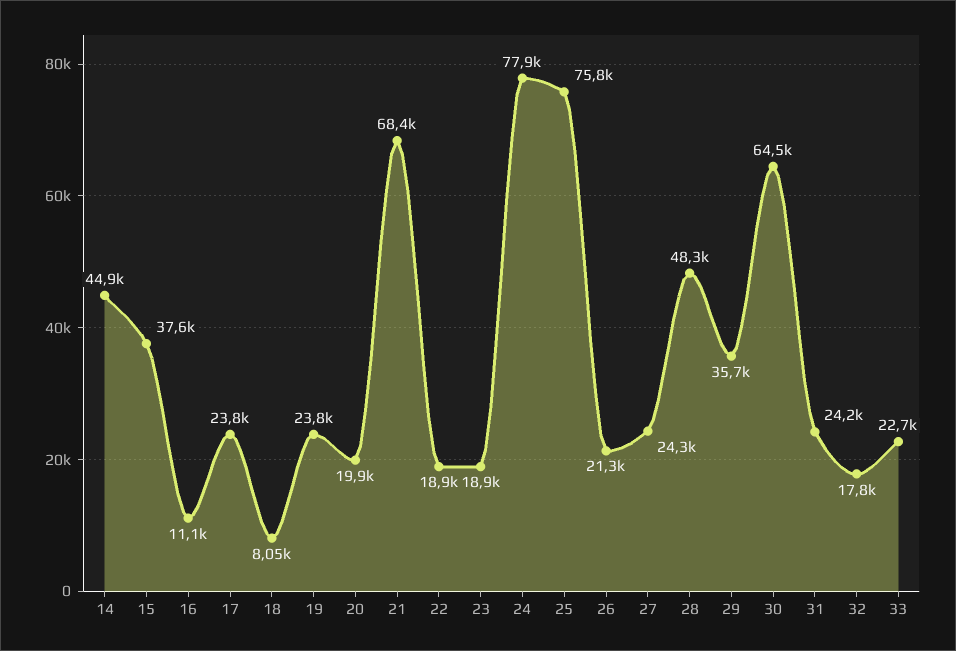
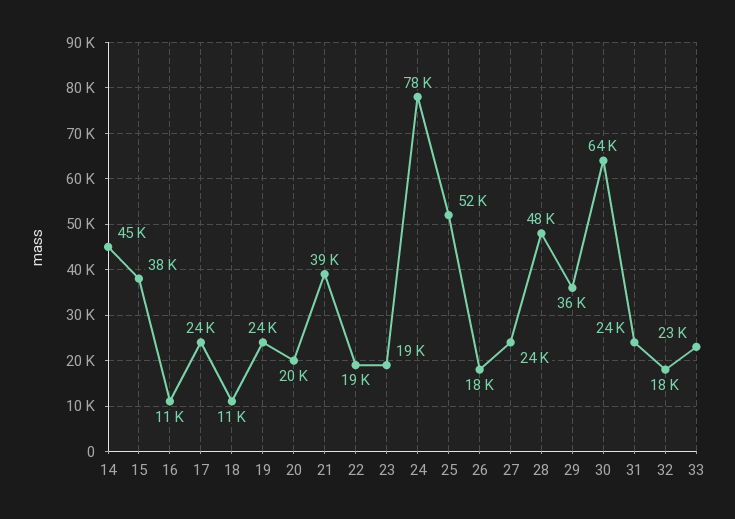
  {
    "14": 44900,
    "15": 37600,
    "16": 11100,
    "17": 23800,
-   "18": 8050,
+   "18": 11000,
    "19": 23800,
    "20": 19900,
-   "21": 68400,
+   "21": 39000,
    "22": 18900,
    "23": 18900,
    "24": 77900,
-   "25": 75800,
+   "25": 52000,
-   "26": 21300,
+   "26": 18000,
    "27": 24300,
    "28": 48300,
    "29": 35700,
    "30": 64500,
    "31": 24200,
    "32": 17800,
    "33": 22700
  }

